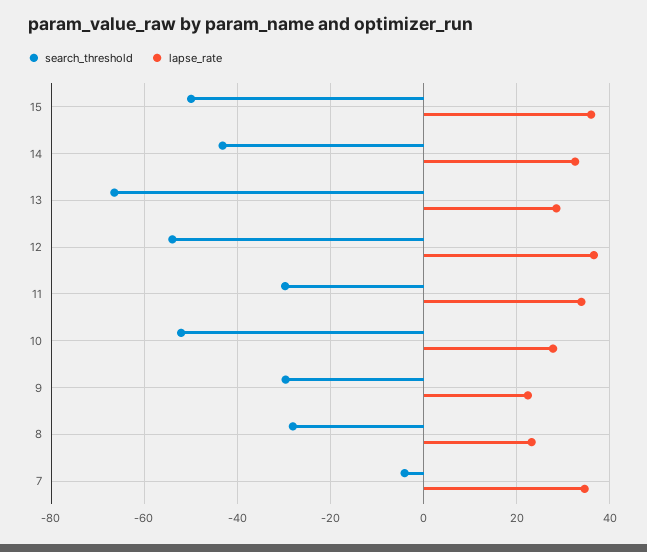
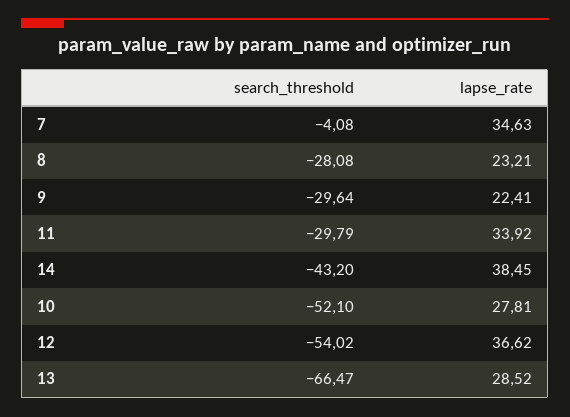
  {
    "search_threshold": {
-     "15": -50,
      "14": -43.2,
      "13": -66.47,
      "12": -54.02,
      "11": -29.79,
      "10": -52.1,
      "9": -29.64,
      "8": -28.08,
      "7": -4.08
    },
    "lapse_rate": {
-     "15": 36,
-     "14": 32,
+     "14": 38.45,
      "13": 28.52,
      "12": 36.62,
      "11": 33.92,
      "10": 27.81,
      "9": 22.41,
      "8": 23.21,
      "7": 34.63
    }
  }

